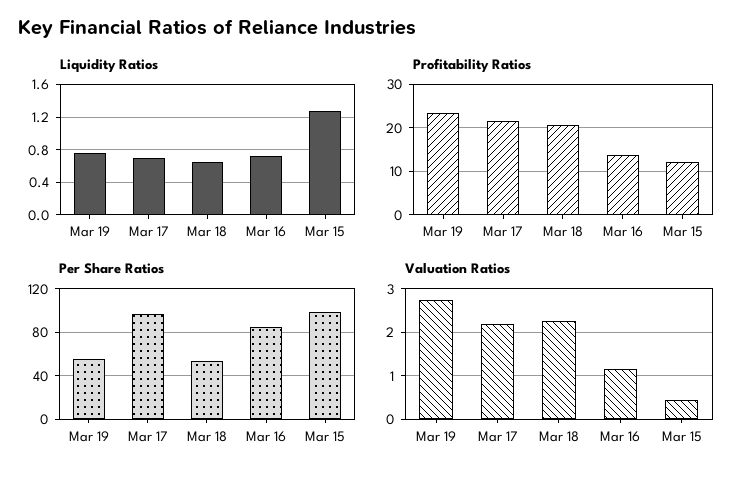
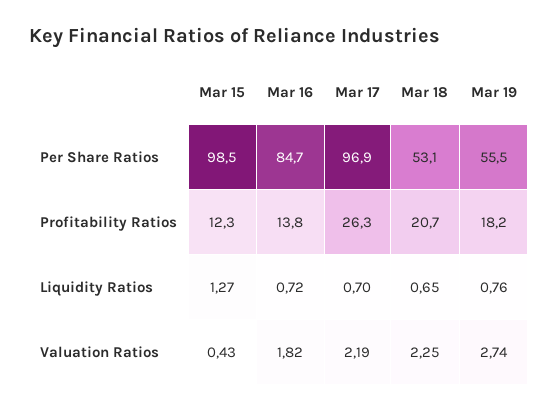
  {
    "Liquidity Ratios": {
      "Mar 19": 0.76,
      "Mar 17": 0.7,
      "Mar 18": 0.65,
      "Mar 16": 0.72,
      "Mar 15": 1.27
    },
    "Profitability Ratios": {
-     "Mar 19": 24,
+     "Mar 19": 18.2,
-     "Mar 17": 22,
+     "Mar 17": 26.3,
      "Mar 18": 20.7,
      "Mar 16": 13.8,
      "Mar 15": 12.3
    },
    "Per Share Ratios": {
      "Mar 19": 55.5,
      "Mar 17": 96.9,
      "Mar 18": 53.1,
      "Mar 16": 84.7,
      "Mar 15": 98.5
    },
    "Valuation Ratios": {
      "Mar 19": 2.74,
      "Mar 17": 2.19,
      "Mar 18": 2.25,
-     "Mar 16": 1.2,
+     "Mar 16": 1.82,
      "Mar 15": 0.43
    }
  }

